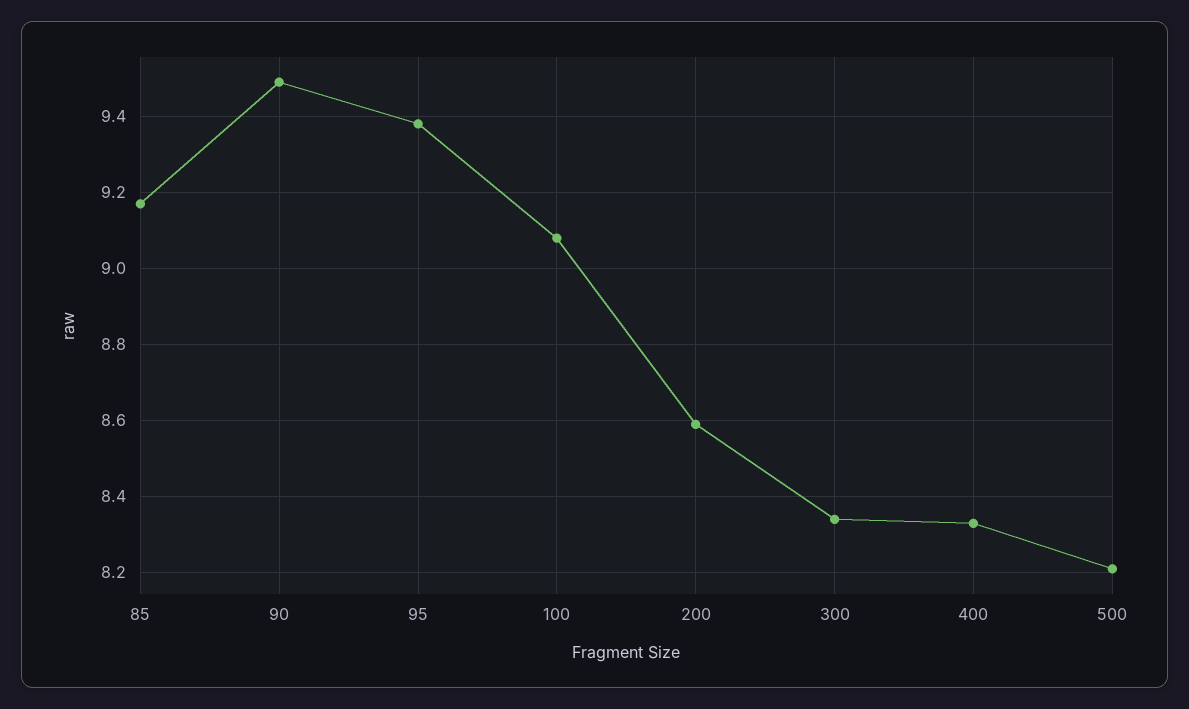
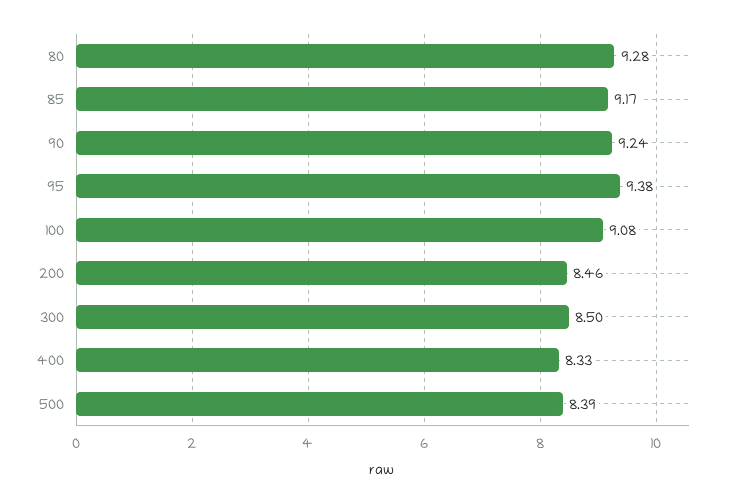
  {
    "85": 9.17,
-   "90": 9.5,
+   "90": 9.24,
    "95": 9.38,
    "100": 9.08,
-   "200": 8.6,
+   "200": 8.46,
-   "300": 8.35,
+   "300": 8.5,
    "400": 8.33,
-   "500": 8.2
+   "500": 8.39,
+   "80": 9.28
  }

